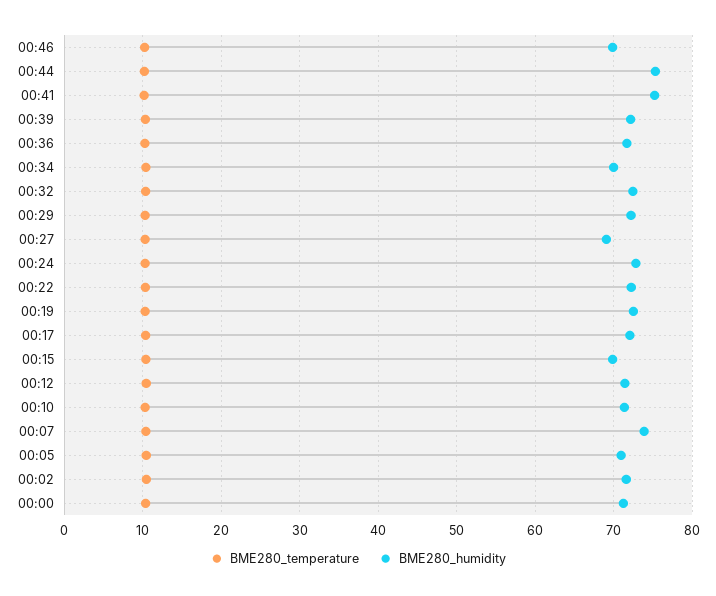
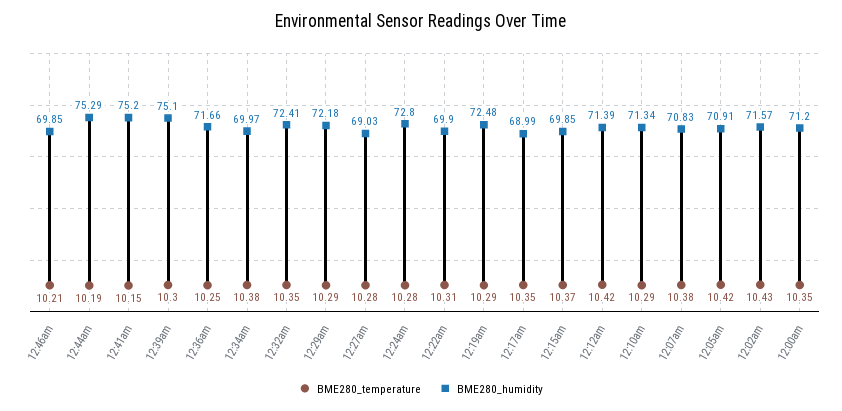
  {
    "BME280_temperature": {
      "00:46": 10.21,
      "00:44": 10.19,
      "00:41": 10.15,
      "00:39": 10.3,
      "00:36": 10.25,
      "00:34": 10.38,
      "00:32": 10.35,
      "00:29": 10.29,
      "00:27": 10.28,
      "00:24": 10.28,
      "00:22": 10.31,
      "00:19": 10.29,
      "00:17": 10.35,
      "00:15": 10.37,
      "00:12": 10.42,
      "00:10": 10.29,
      "00:07": 10.38,
      "00:05": 10.42,
      "00:02": 10.43,
      "00:00": 10.35
    },
    "BME280_humidity": {
      "00:46": 69.85,
      "00:44": 75.29,
      "00:41": 75.2,
-     "00:39": 72,
+     "00:39": 75.1,
      "00:36": 71.66,
      "00:34": 69.97,
      "00:32": 72.41,
      "00:29": 72.18,
      "00:27": 69.03,
      "00:24": 72.8,
-     "00:22": 72,
+     "00:22": 69.9,
      "00:19": 72.48,
-     "00:17": 72,
+     "00:17": 68.99,
      "00:15": 69.85,
      "00:12": 71.39,
      "00:10": 71.34,
-     "00:07": 74,
+     "00:07": 70.83,
      "00:05": 70.91,
      "00:02": 71.57,
      "00:00": 71.2
    }
  }

